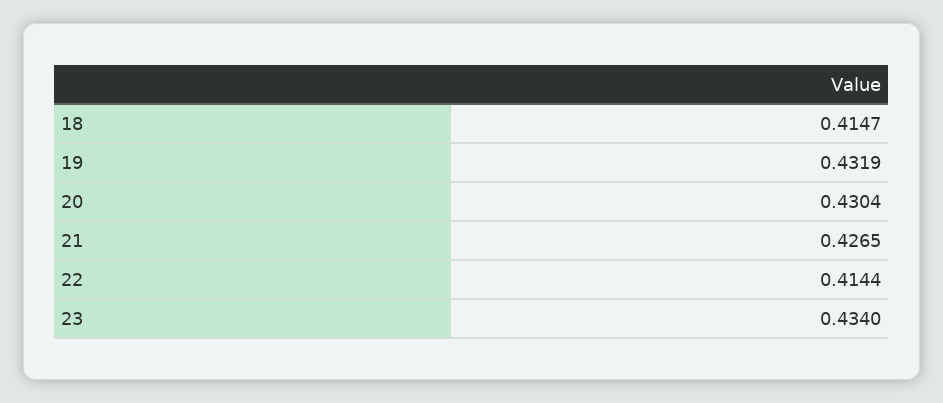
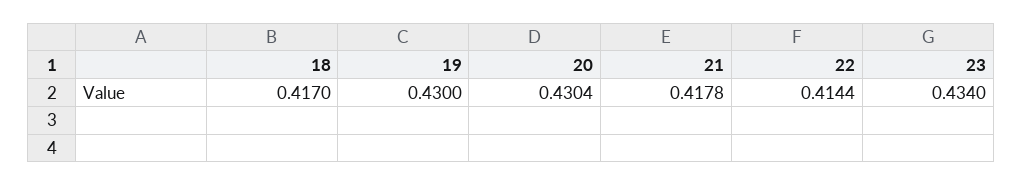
  {
-   "18": 0.4147,
+   "18": 0.417,
-   "19": 0.4319,
+   "19": 0.43,
    "20": 0.4304,
-   "21": 0.4265,
+   "21": 0.4178,
    "22": 0.4144,
    "23": 0.434
  }

